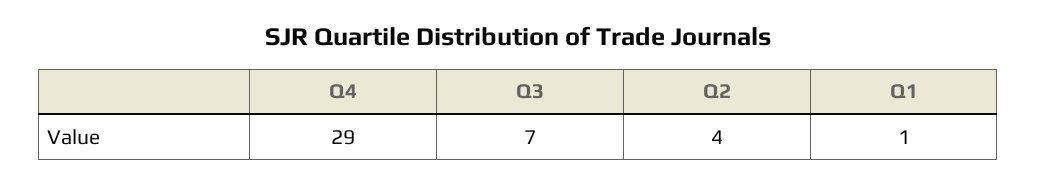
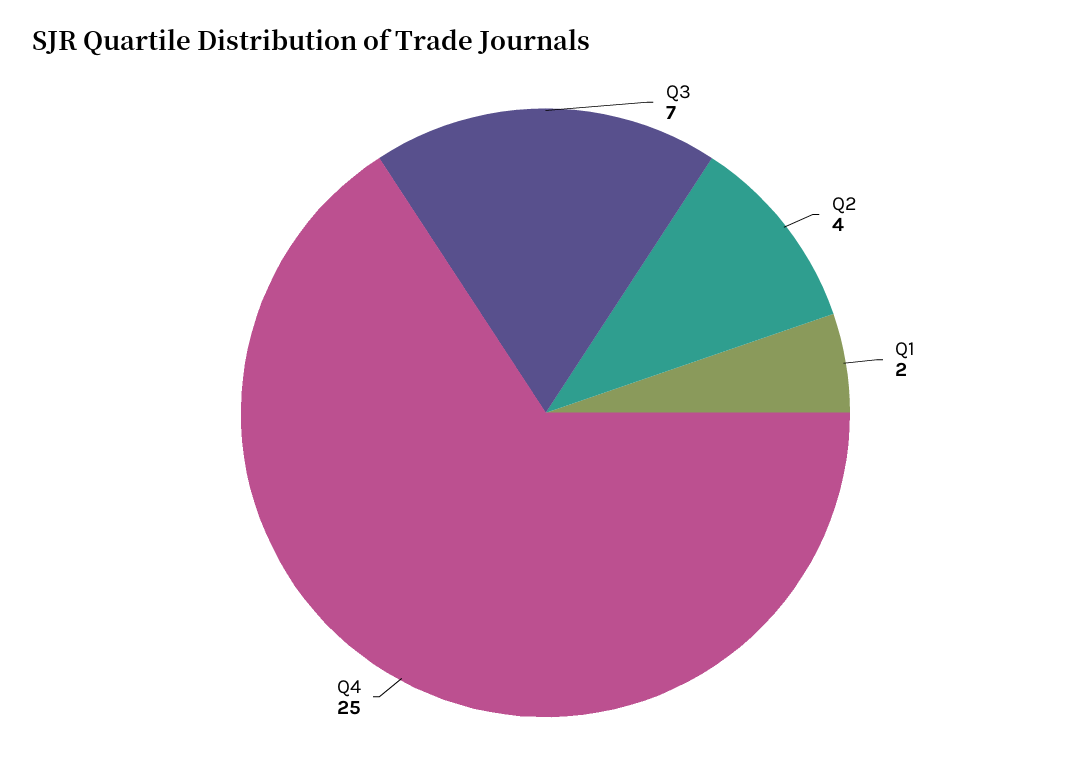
  {
-   "Q4": 29,
+   "Q4": 25,
    "Q3": 7,
    "Q2": 4,
-   "Q1": 1
+   "Q1": 2
  }

